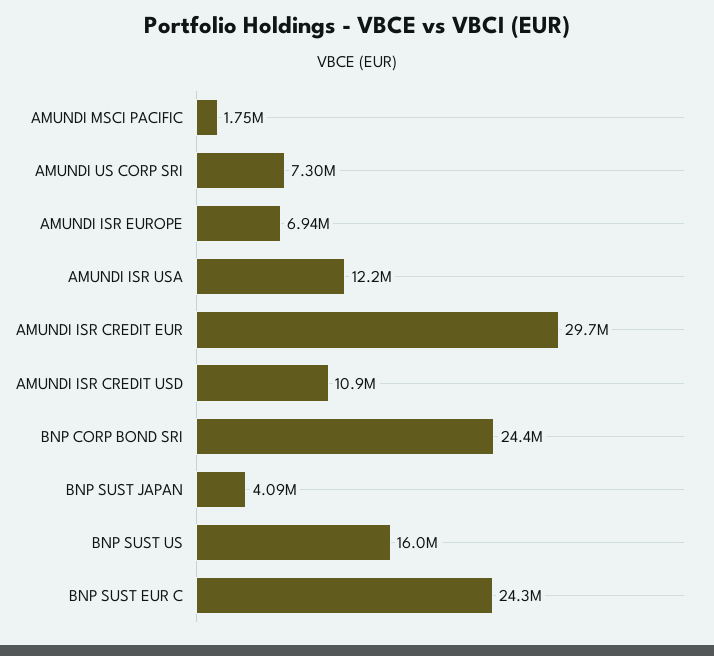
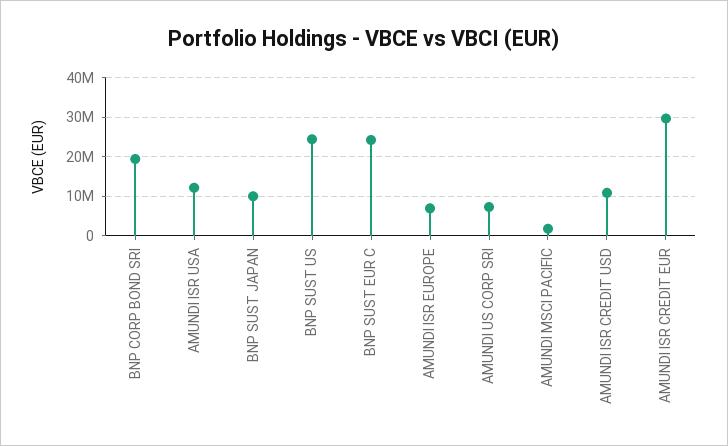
  {
    "AMUNDI MSCI PACIFIC": 1750000,
    "AMUNDI US CORP SRI": 7300000,
    "AMUNDI ISR EUROPE": 6940000,
    "AMUNDI ISR USA": 12200000,
    "AMUNDI ISR CREDIT EUR": 29700000,
    "AMUNDI ISR CREDIT USD": 10900000,
-   "BNP CORP BOND SRI": 24400000,
+   "BNP CORP BOND SRI": 20000000,
-   "BNP SUST JAPAN": 4090000,
+   "BNP SUST JAPAN": 10000000,
-   "BNP SUST US": 16000000,
+   "BNP SUST US": 24000000,
    "BNP SUST EUR C": 24300000
  }

